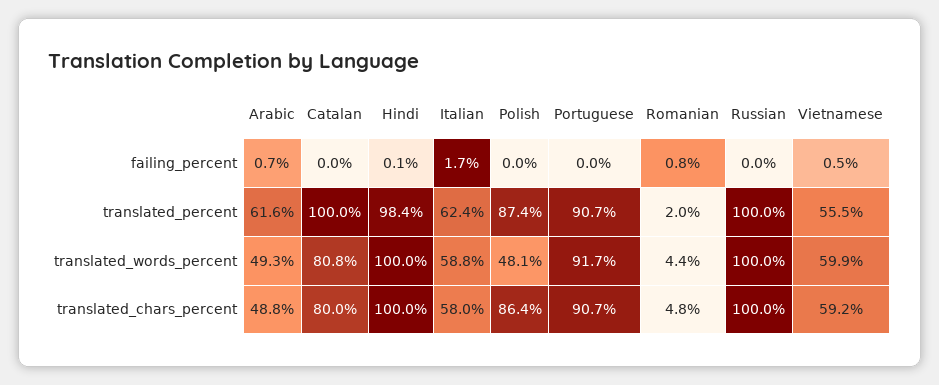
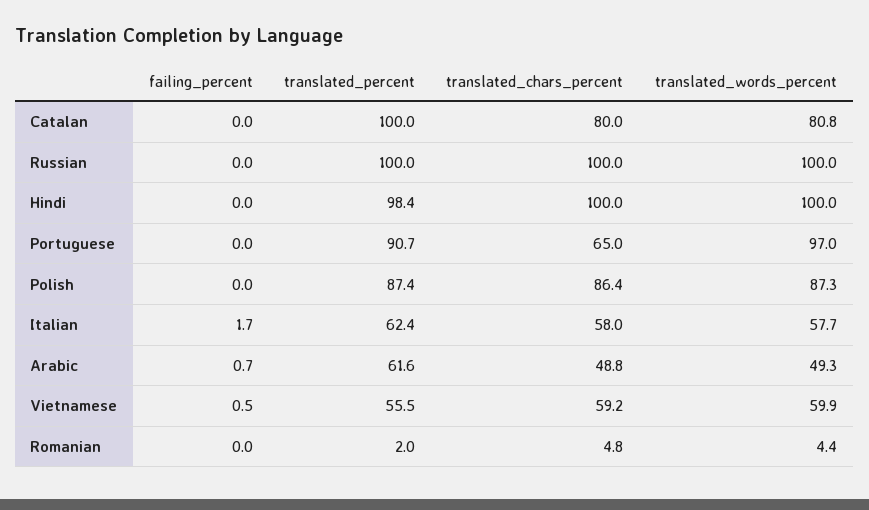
  {
    "Arabic": {
      "failing_percent": 0.7,
      "translated_percent": 61.6,
      "translated_words_percent": 49.3,
      "translated_chars_percent": 48.8
    },
    "Catalan": {
      "failing_percent": 0,
      "translated_percent": 100,
      "translated_words_percent": 80.8,
      "translated_chars_percent": 80
    },
    "Hindi": {
-     "failing_percent": 0.1,
+     "failing_percent": 0,
      "translated_percent": 98.4,
      "translated_words_percent": 100,
      "translated_chars_percent": 100
    },
    "Italian": {
      "failing_percent": 1.7,
      "translated_percent": 62.4,
-     "translated_words_percent": 58.8,
+     "translated_words_percent": 57.7,
      "translated_chars_percent": 58
    },
    "Polish": {
      "failing_percent": 0,
      "translated_percent": 87.4,
-     "translated_words_percent": 48.1,
+     "translated_words_percent": 87.3,
      "translated_chars_percent": 86.4
    },
    "Portuguese": {
      "failing_percent": 0,
      "translated_percent": 90.7,
-     "translated_words_percent": 91.7,
+     "translated_words_percent": 97,
-     "translated_chars_percent": 90.7
+     "translated_chars_percent": 65
    },
    "Romanian": {
-     "failing_percent": 0.8,
+     "failing_percent": 0,
      "translated_percent": 2,
      "translated_words_percent": 4.4,
      "translated_chars_percent": 4.8
    },
    "Russian": {
      "failing_percent": 0,
      "translated_percent": 100,
      "translated_words_percent": 100,
      "translated_chars_percent": 100
    },
    "Vietnamese": {
      "failing_percent": 0.5,
      "translated_percent": 55.5,
      "translated_words_percent": 59.9,
      "translated_chars_percent": 59.2
    }
  }

